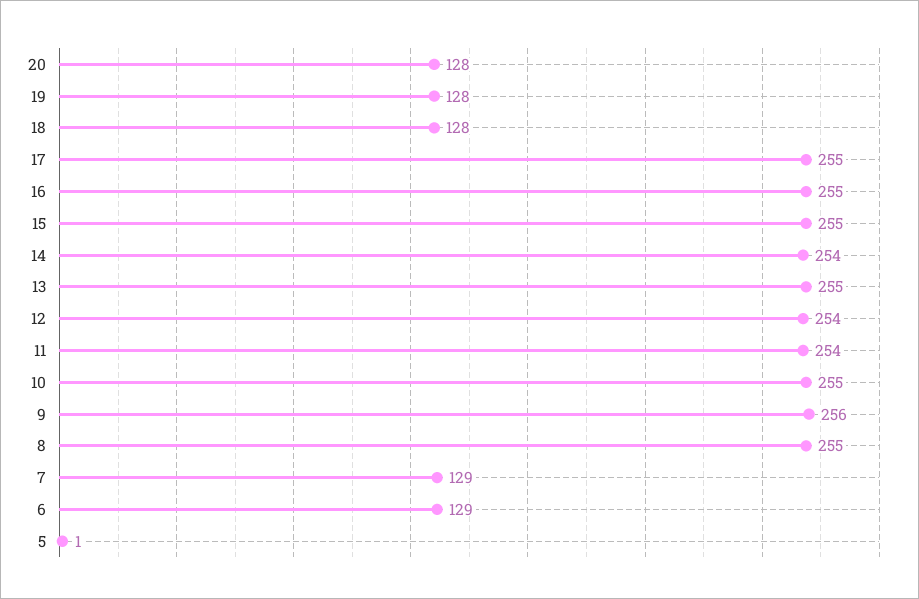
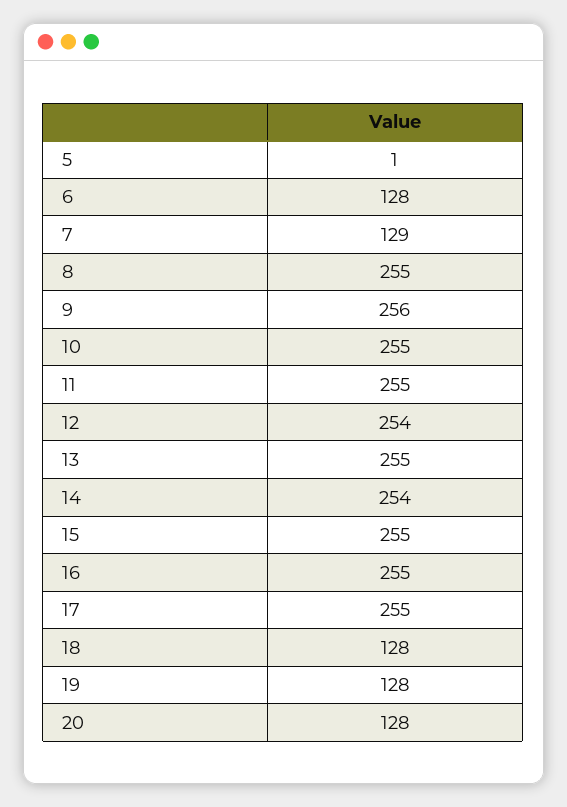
  {
    "20": 128,
    "19": 128,
    "18": 128,
    "17": 255,
    "16": 255,
    "15": 255,
    "14": 254,
    "13": 255,
    "12": 254,
-   "11": 254,
+   "11": 255,
    "10": 255,
    "9": 256,
    "8": 255,
    "7": 129,
-   "6": 129,
+   "6": 128,
    "5": 1
  }

